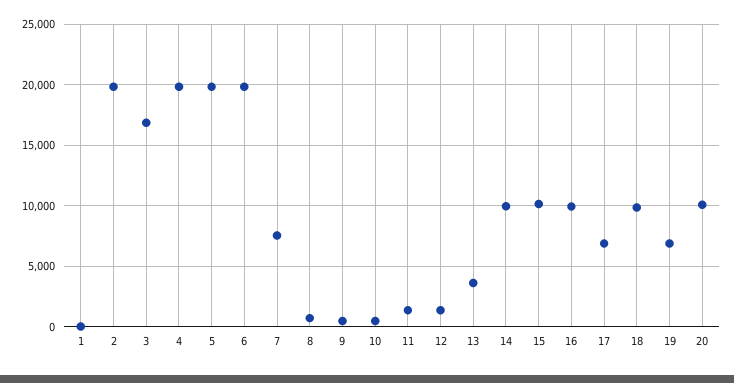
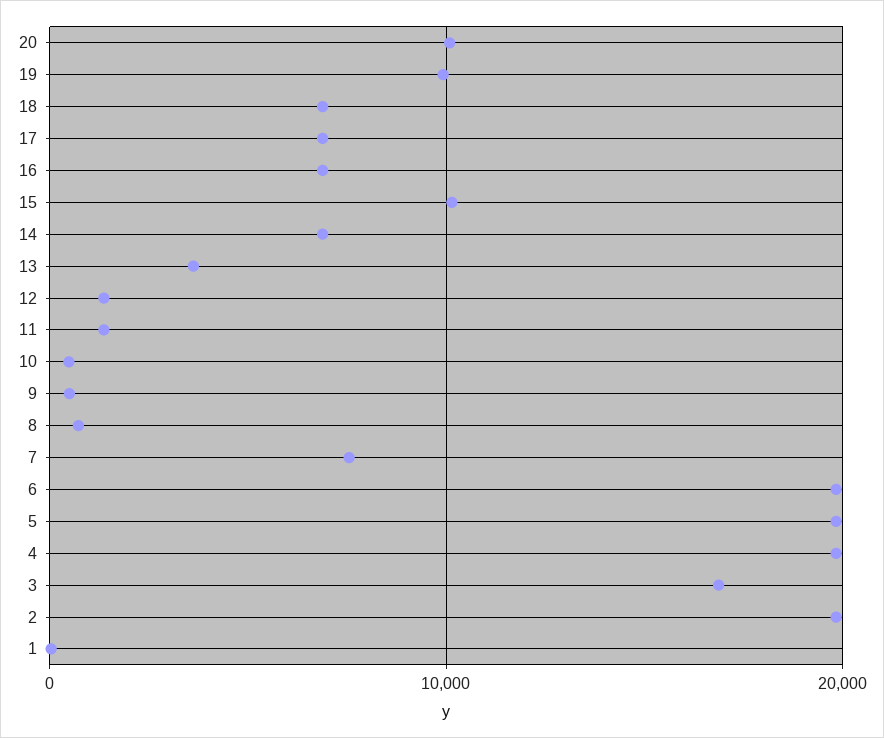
  {
    "1": 0,
    "2": 20000,
    "3": 17000,
    "4": 20000,
    "5": 20000,
    "6": 20000,
    "7": 7500,
    "8": 500,
    "9": 500,
    "10": 500,
    "11": 1500,
    "12": 1500,
    "13": 3500,
-   "14": 10000,
+   "14": 7000,
    "15": 10000,
-   "16": 10000,
+   "16": 7000,
    "17": 7000,
-   "18": 10000,
+   "18": 7000,
-   "19": 7000,
+   "19": 10000,
    "20": 10000
  }

